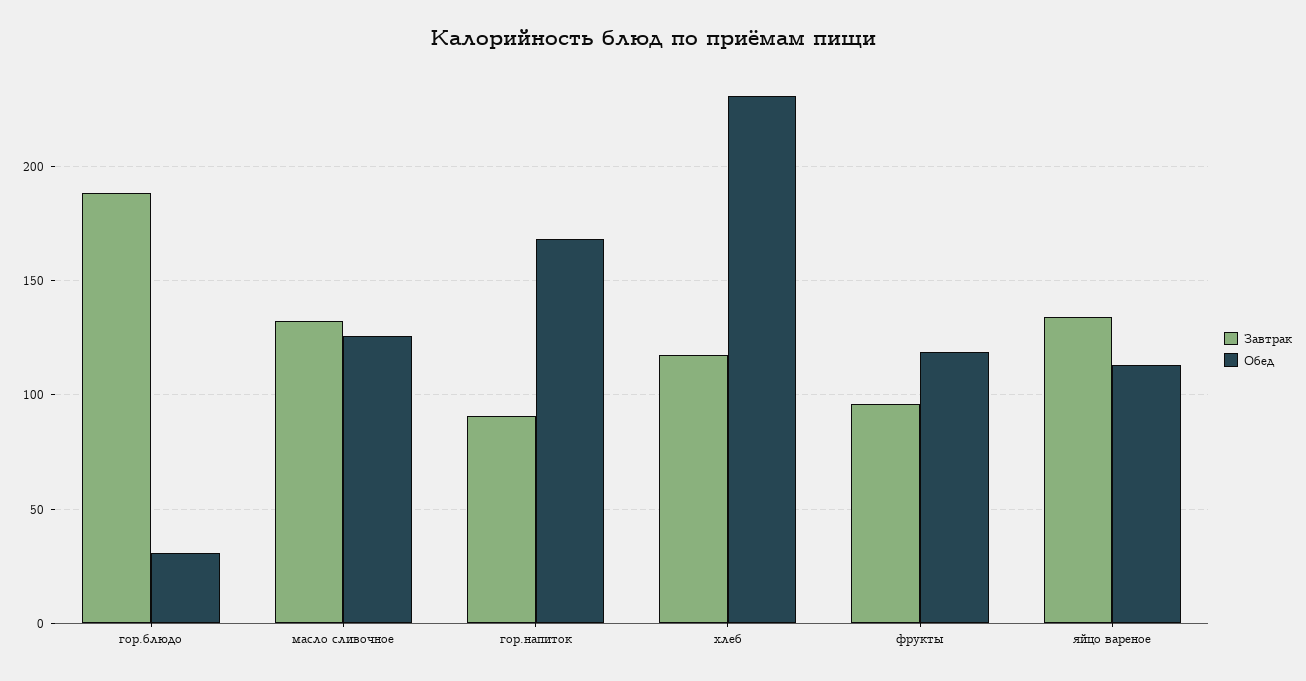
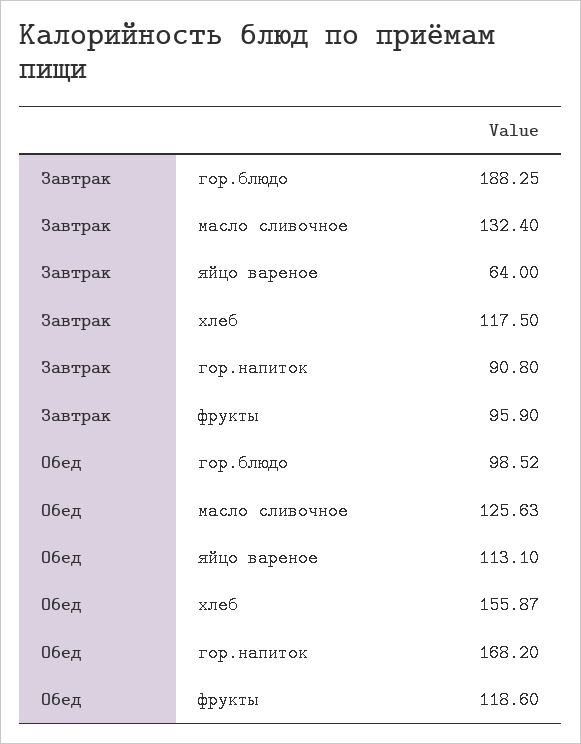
  {
    "Завтрак": {
      "гор.блюдо": 188.25,
      "масло сливочное": 132.4,
      "гор.напиток": 90.8,
      "хлеб": 117.5,
      "фрукты": 95.9,
-     "яйцо вареное": 135
+     "яйцо вареное": 64
    },
    "Обед": {
-     "гор.блюдо": 30,
+     "гор.блюдо": 98.52,
      "масло сливочное": 125.63,
      "гор.напиток": 168.2,
-     "хлеб": 230,
+     "хлеб": 155.87,
      "фрукты": 118.6,
      "яйцо вареное": 113.1
    }
  }

